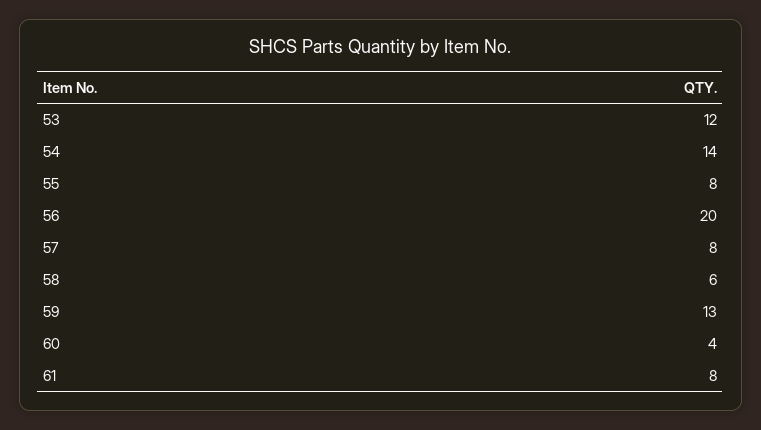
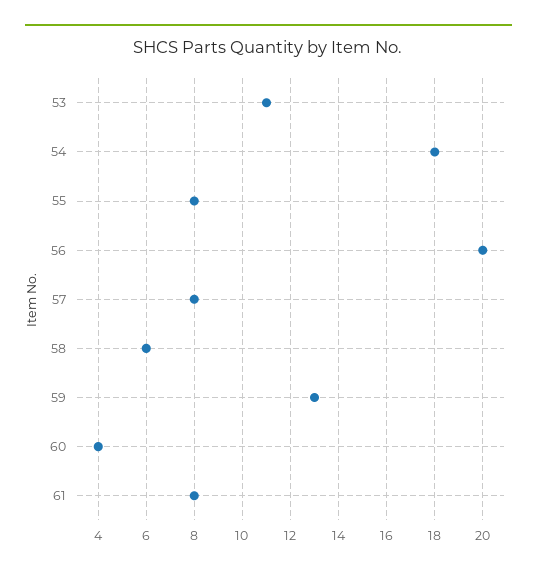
  {
-   "53": 12,
+   "53": 11,
-   "54": 14,
+   "54": 18,
    "55": 8,
    "56": 20,
    "57": 8,
    "58": 6,
    "59": 13,
    "60": 4,
    "61": 8
  }

